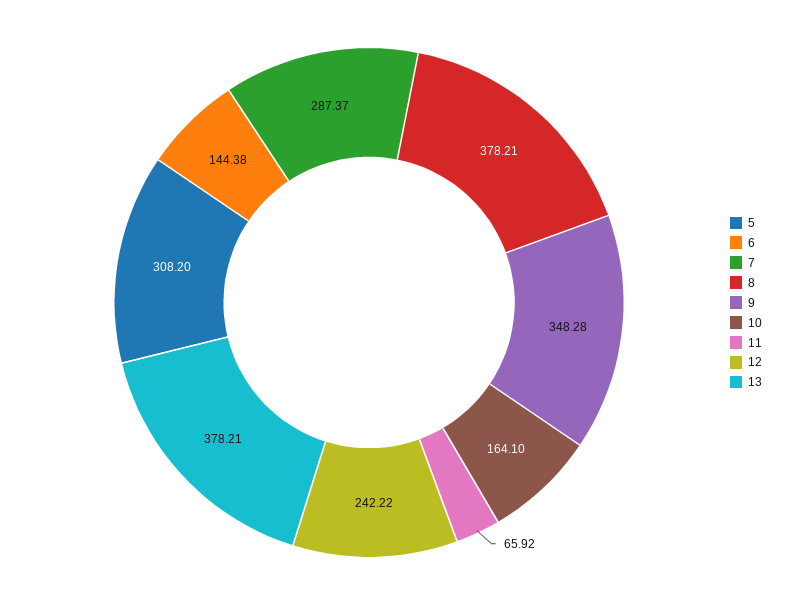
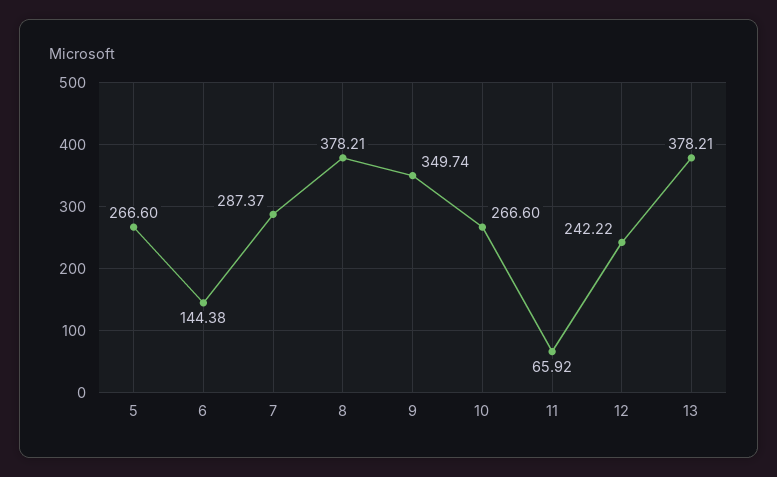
  {
-   "5": 308.2,
+   "5": 266.6,
    "6": 144.38,
    "7": 287.37,
    "8": 378.21,
-   "9": 348.28,
+   "9": 349.74,
-   "10": 164.1,
+   "10": 266.6,
    "11": 65.92,
    "12": 242.22,
    "13": 378.21
  }

